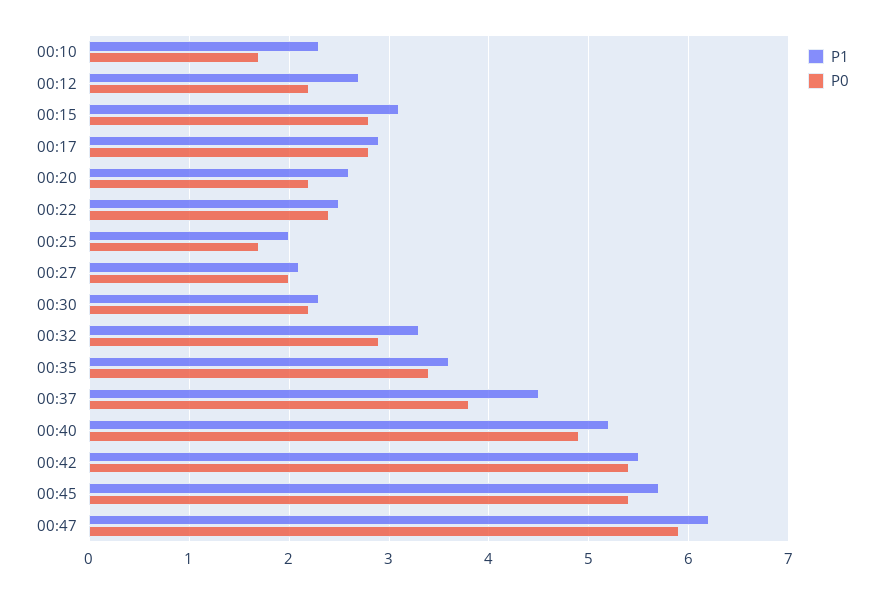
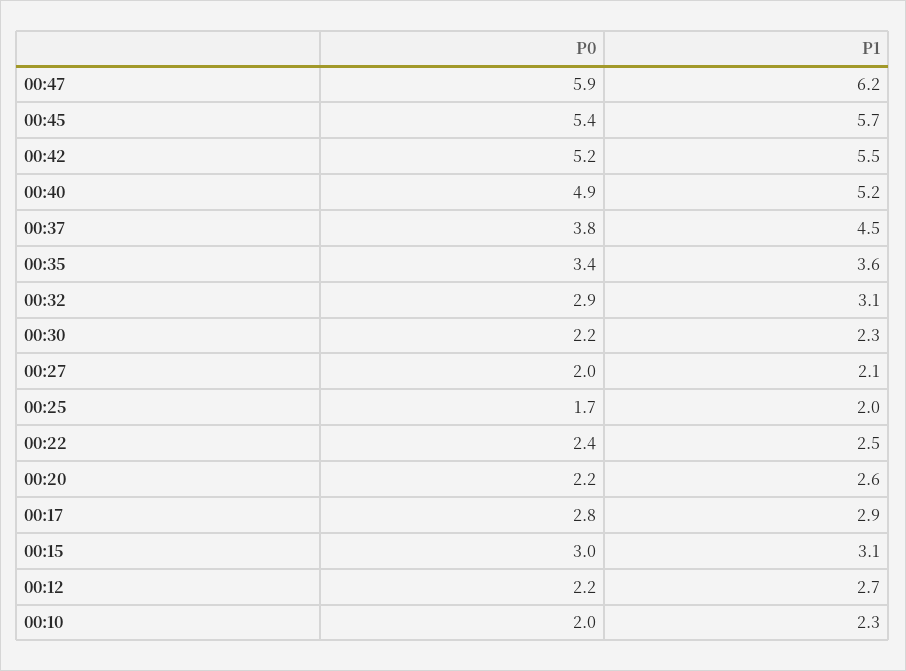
  {
    "P1": {
      "00:10": 2.3,
      "00:12": 2.7,
      "00:15": 3.1,
      "00:17": 2.9,
      "00:20": 2.6,
      "00:22": 2.5,
      "00:25": 2,
      "00:27": 2.1,
      "00:30": 2.3,
-     "00:32": 3.3,
+     "00:32": 3.1,
      "00:35": 3.6,
      "00:37": 4.5,
      "00:40": 5.2,
      "00:42": 5.5,
      "00:45": 5.7,
      "00:47": 6.2
    },
    "P0": {
-     "00:10": 1.7,
+     "00:10": 2,
      "00:12": 2.2,
-     "00:15": 2.8,
+     "00:15": 3,
      "00:17": 2.8,
      "00:20": 2.2,
      "00:22": 2.4,
      "00:25": 1.7,
      "00:27": 2,
      "00:30": 2.2,
      "00:32": 2.9,
      "00:35": 3.4,
      "00:37": 3.8,
      "00:40": 4.9,
-     "00:42": 5.4,
+     "00:42": 5.2,
      "00:45": 5.4,
      "00:47": 5.9
    }
  }

